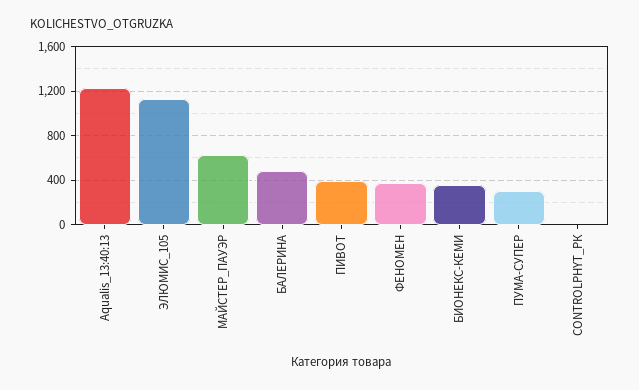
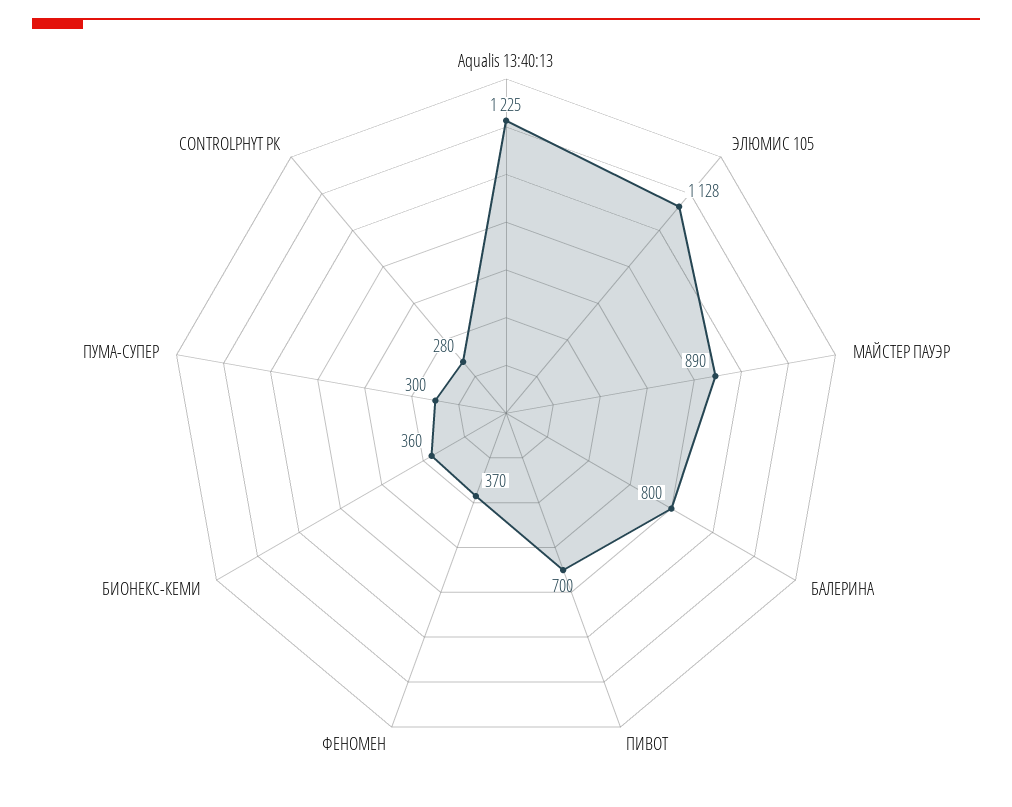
  {
    "Aqualis_13:40:13": 1225,
    "ЭЛЮМИС_105": 1128,
-   "МАЙСТЕР_ПАУЭР": 600,
+   "МАЙСТЕР_ПАУЭР": 890,
-   "БАЛЕРИНА": 500,
+   "БАЛЕРИНА": 800,
-   "ПИВОТ": 400,
+   "ПИВОТ": 700,
    "ФЕНОМЕН": 370,
    "БИОНЕКС-КЕМИ": 360,
    "ПУМА-СУПЕР": 300,
-   "CONTROLPHYT_РК": 0
+   "CONTROLPHYT_РК": 280
  }

